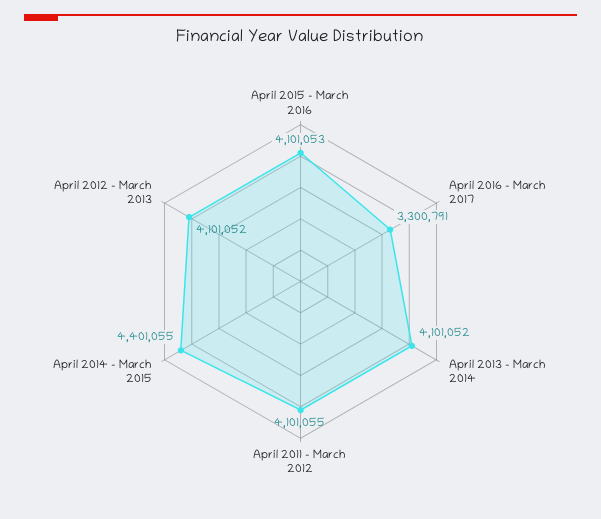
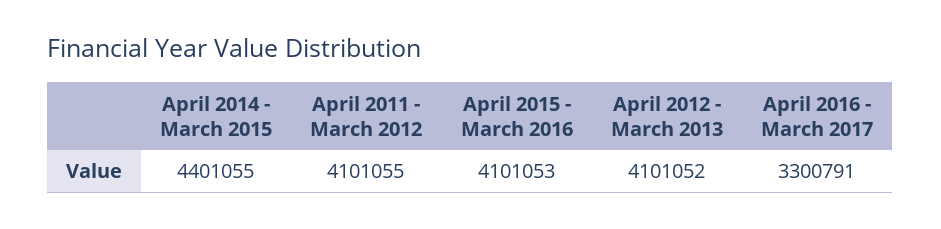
  {
    "April 2015 - March 2016": 4101053,
    "April 2016 - March 2017": 3300791,
-   "April 2013 - March 2014": 4101052,
    "April 2011 - March 2012": 4101055,
    "April 2014 - March 2015": 4401055,
    "April 2012 - March 2013": 4101052
  }

